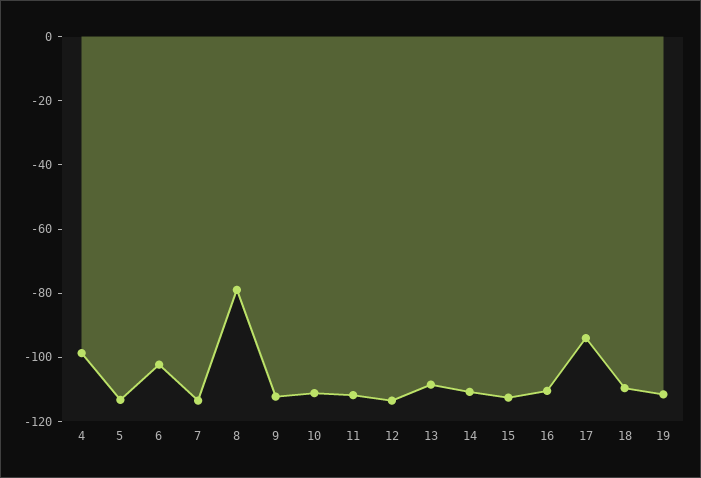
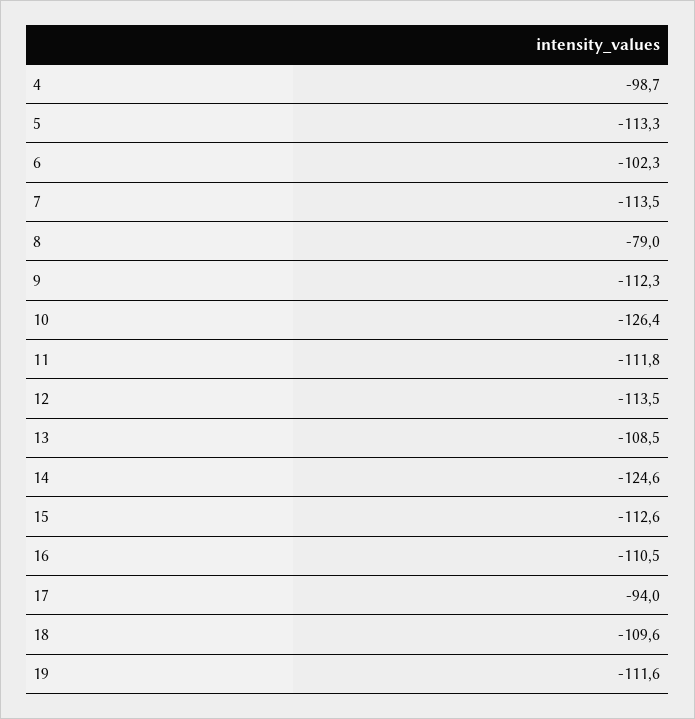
  {
    "4": -98.7,
    "5": -113.3,
    "6": -102.3,
    "7": -113.5,
    "8": -79,
    "9": -112.3,
-   "10": -110,
+   "10": -126.4,
    "11": -111.8,
    "12": -113.5,
    "13": -108.5,
-   "14": -110,
+   "14": -124.6,
    "15": -112.6,
    "16": -110.5,
    "17": -94,
    "18": -109.6,
    "19": -111.6
  }

